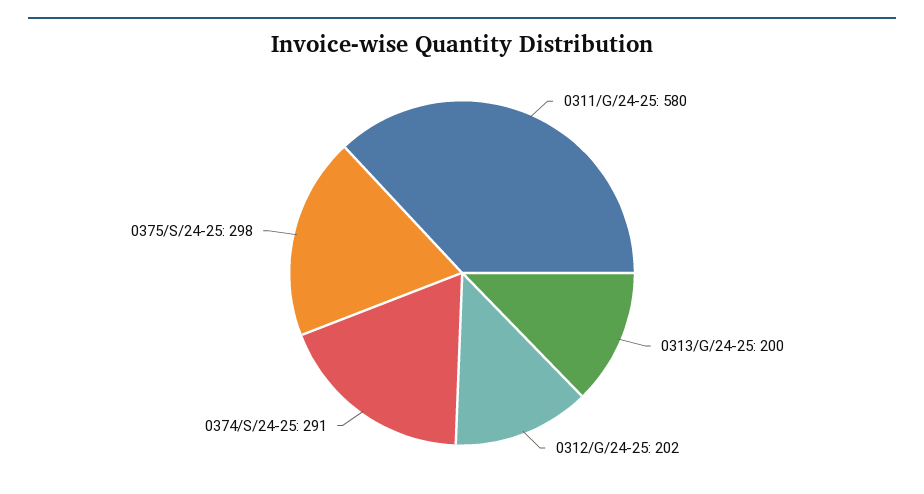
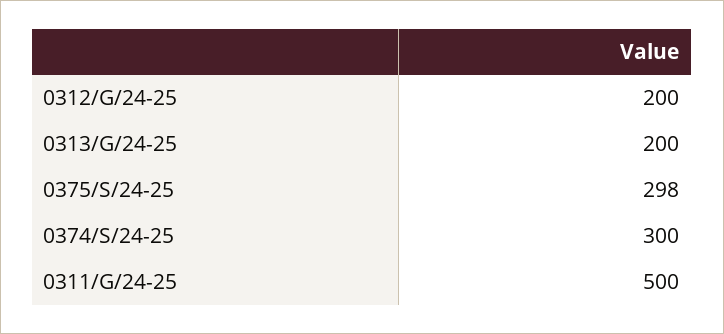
  {
-   "0311/G/24-25": 580,
+   "0311/G/24-25": 500,
    "0313/G/24-25": 200,
-   "0312/G/24-25": 202,
+   "0312/G/24-25": 200,
-   "0374/S/24-25": 291,
+   "0374/S/24-25": 300,
    "0375/S/24-25": 298
  }

